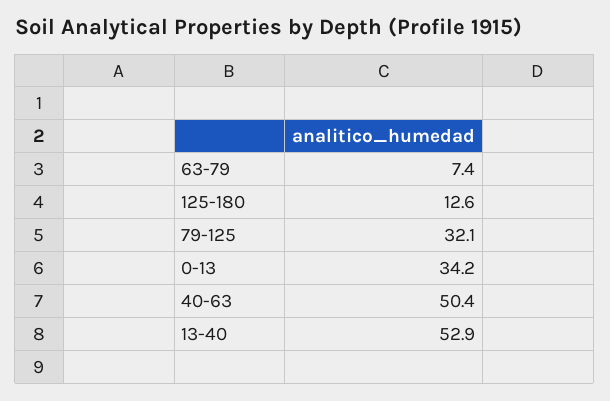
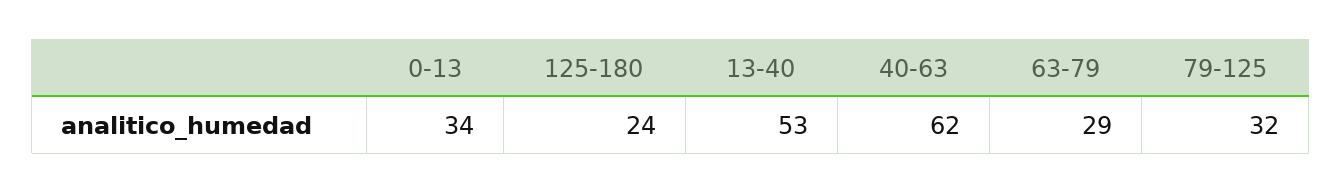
  {
-   "63-79": 7.4,
+   "63-79": 29,
-   "125-180": 12.6,
+   "125-180": 24,
    "79-125": 32.1,
    "0-13": 34.2,
-   "40-63": 50.4,
+   "40-63": 62,
    "13-40": 52.9
  }

